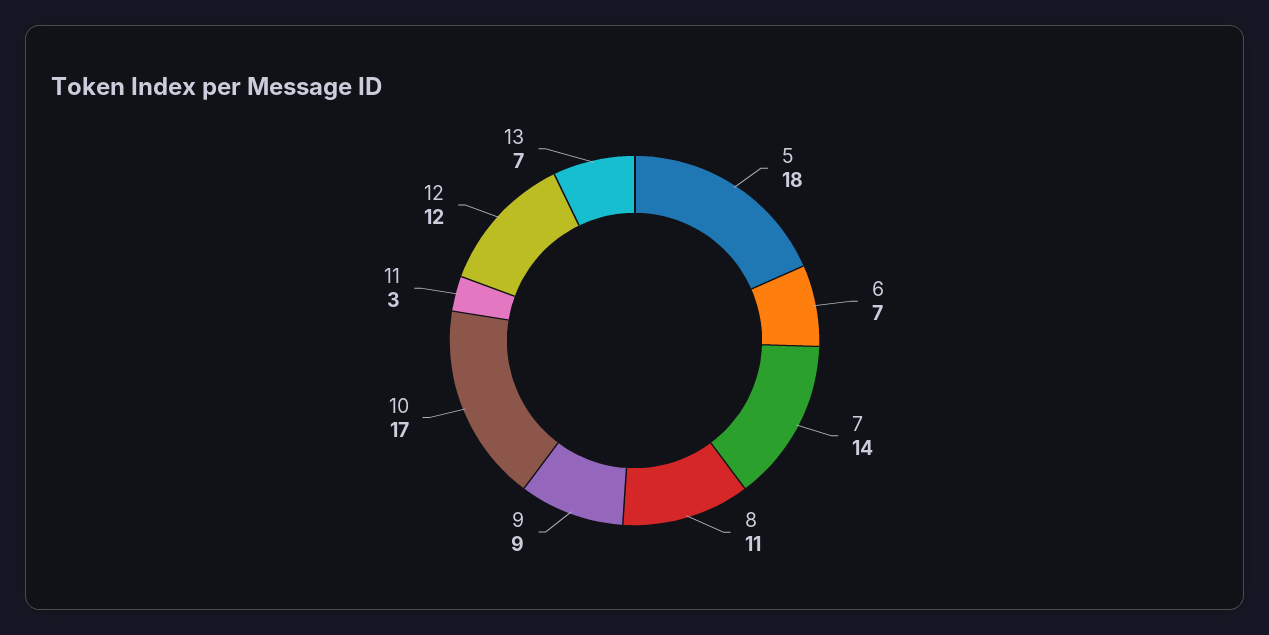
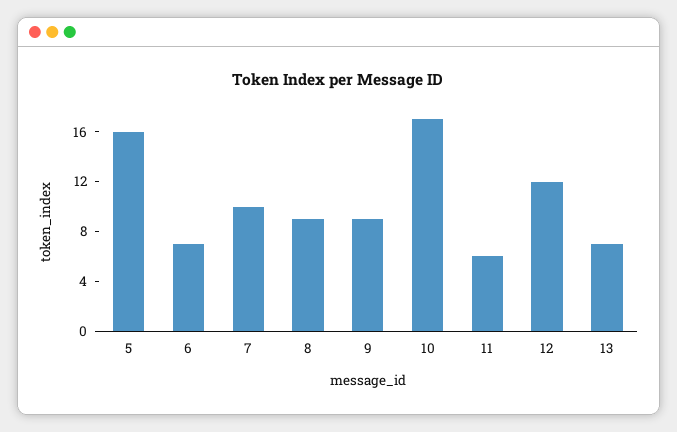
  {
-   "5": 18,
+   "5": 16,
    "6": 7,
-   "7": 14,
+   "7": 10,
-   "8": 11,
+   "8": 9,
    "9": 9,
    "10": 17,
-   "11": 3,
+   "11": 6,
    "12": 12,
    "13": 7
  }

